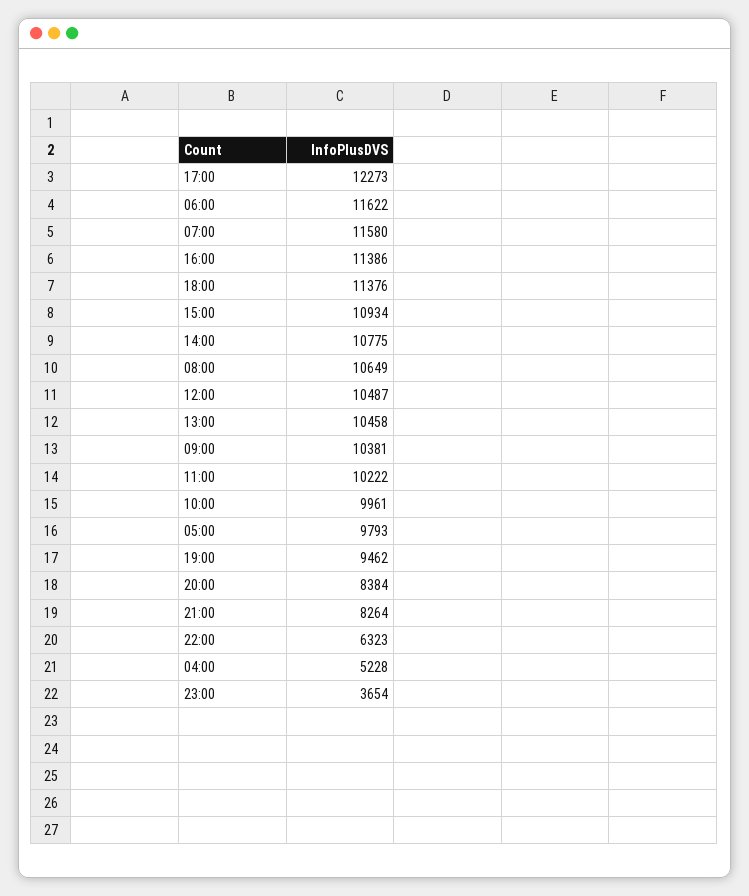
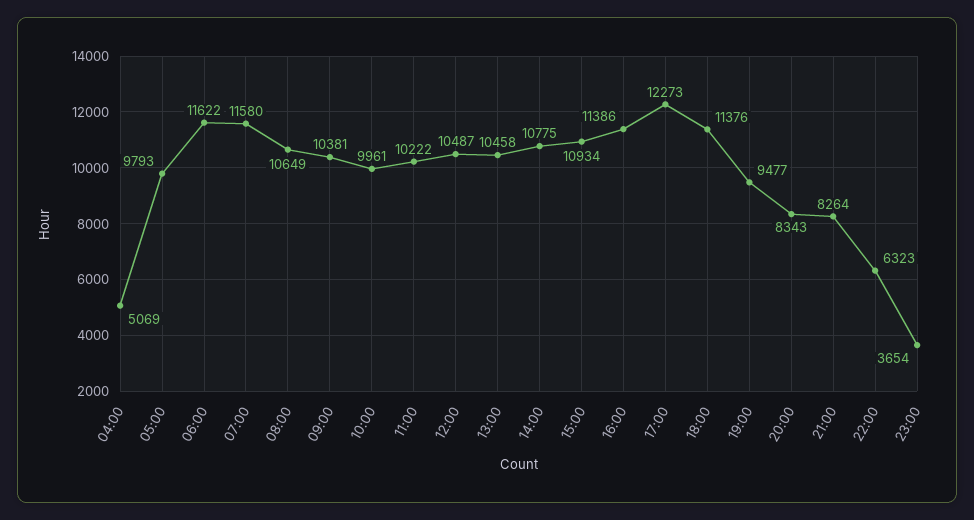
  {
    "17:00": 12273,
    "06:00": 11622,
    "07:00": 11580,
    "16:00": 11386,
    "18:00": 11376,
    "15:00": 10934,
    "14:00": 10775,
    "08:00": 10649,
    "12:00": 10487,
    "13:00": 10458,
    "09:00": 10381,
    "11:00": 10222,
    "10:00": 9961,
    "05:00": 9793,
-   "19:00": 9462,
+   "19:00": 9477,
-   "20:00": 8384,
+   "20:00": 8343,
    "21:00": 8264,
    "22:00": 6323,
-   "04:00": 5228,
+   "04:00": 5069,
    "23:00": 3654
  }

